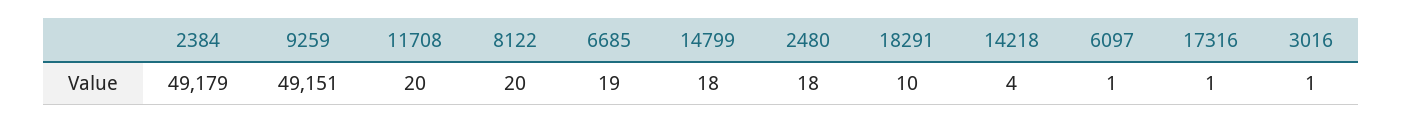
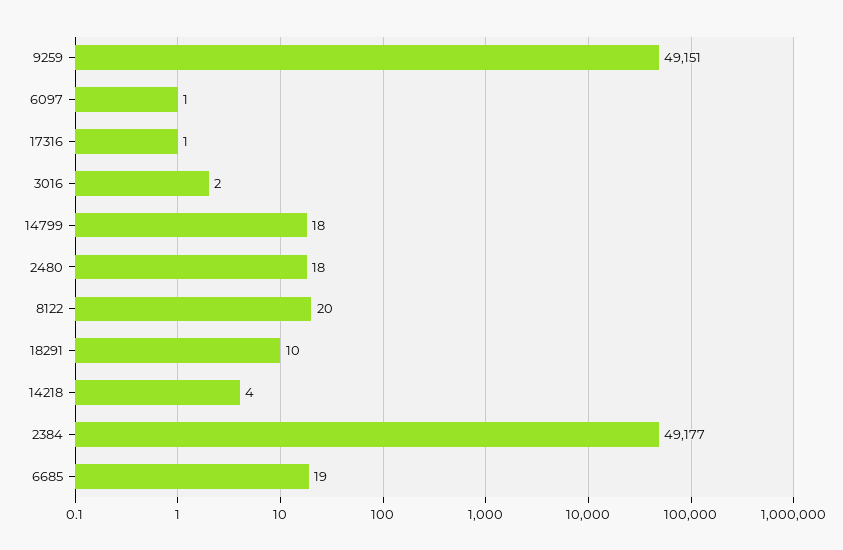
  {
-   "2384": 49179,
+   "2384": 49177,
    "9259": 49151,
-   "11708": 20,
    "8122": 20,
    "6685": 19,
    "14799": 18,
    "2480": 18,
    "18291": 10,
    "14218": 4,
    "6097": 1,
    "17316": 1,
-   "3016": 1
+   "3016": 2
  }

